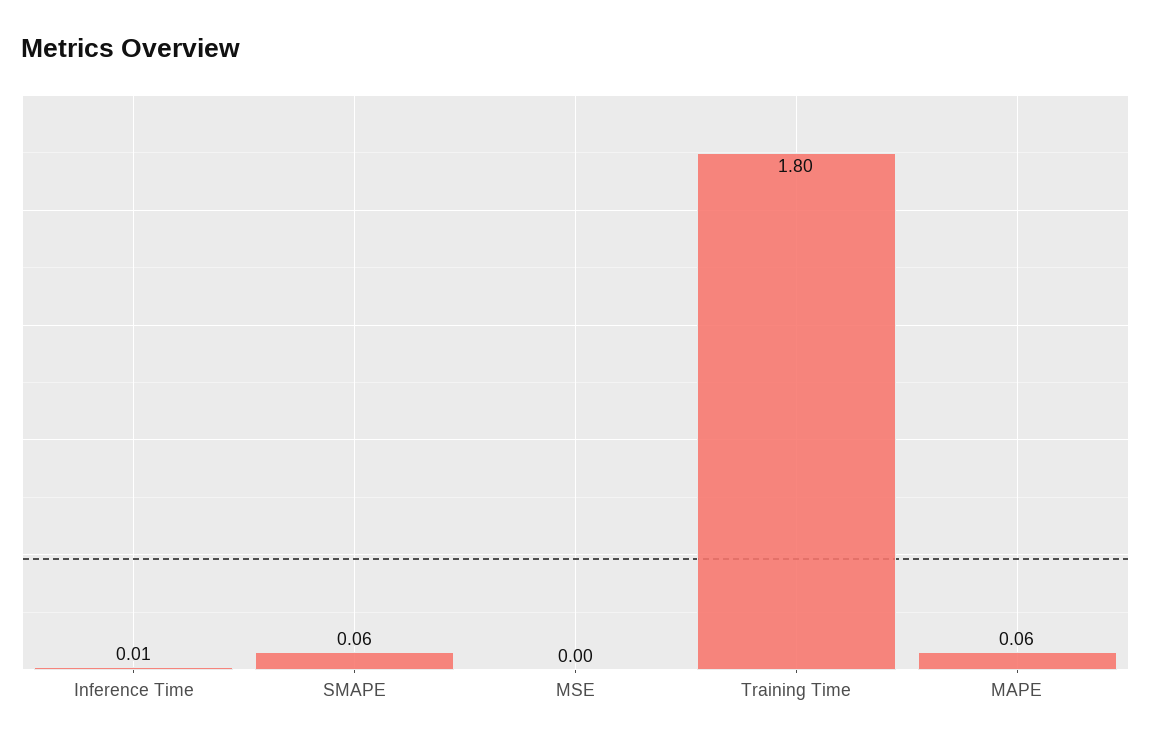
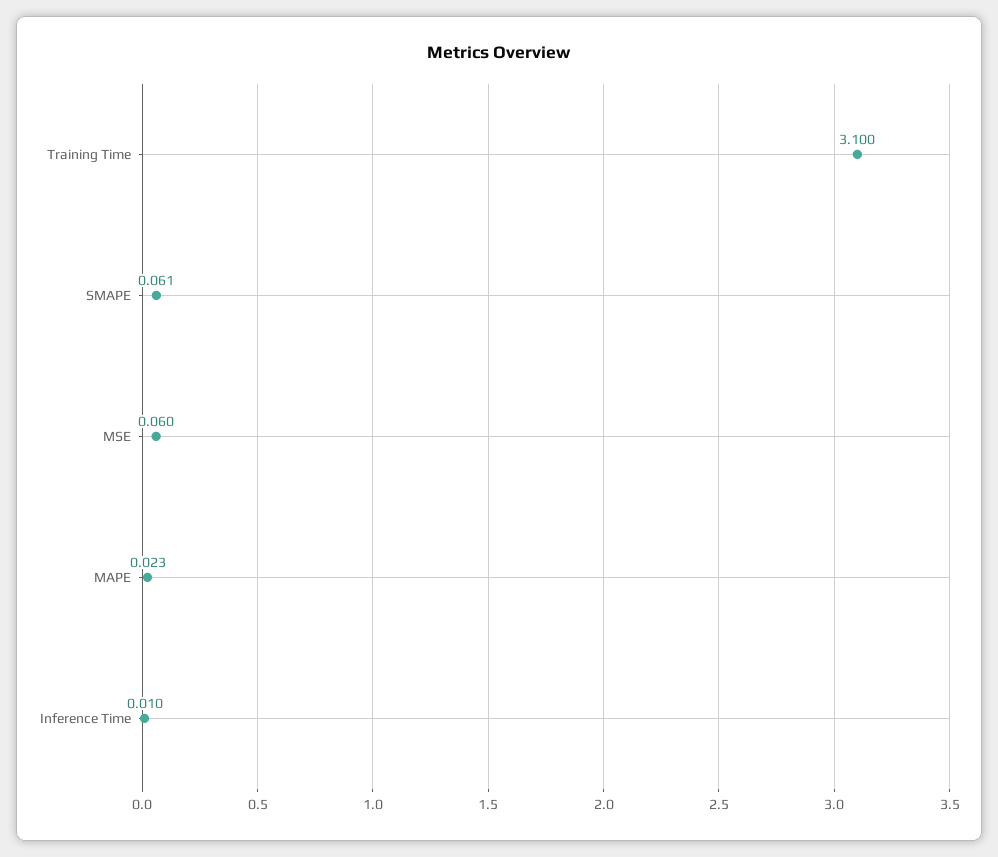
  {
    "Inference Time": 0.01,
    "SMAPE": 0.061,
-   "MSE": 0,
+   "MSE": 0.06,
-   "Training Time": 1.8,
+   "Training Time": 3.1,
-   "MAPE": 0.06
+   "MAPE": 0.023
  }

